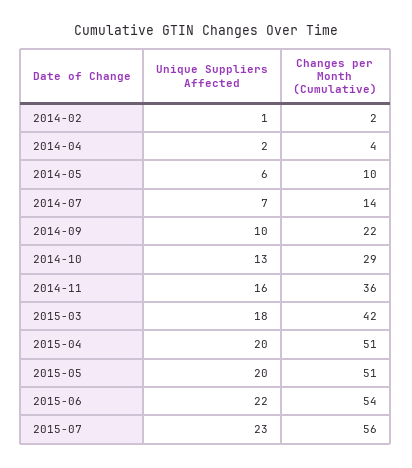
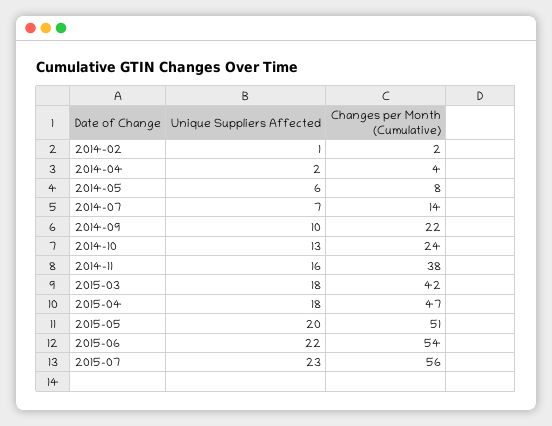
  {
    "Unique Suppliers Affected": {
      "2014-02": 1,
      "2014-04": 2,
      "2014-05": 6,
      "2014-07": 7,
      "2014-09": 10,
      "2014-10": 13,
      "2014-11": 16,
      "2015-03": 18,
-     "2015-04": 20,
+     "2015-04": 18,
      "2015-05": 20,
      "2015-06": 22,
      "2015-07": 23
    },
    "Changes per Month (Cumulative)": {
      "2014-02": 2,
      "2014-04": 4,
-     "2014-05": 10,
+     "2014-05": 8,
      "2014-07": 14,
      "2014-09": 22,
-     "2014-10": 29,
+     "2014-10": 24,
-     "2014-11": 36,
+     "2014-11": 38,
      "2015-03": 42,
-     "2015-04": 51,
+     "2015-04": 47,
      "2015-05": 51,
      "2015-06": 54,
      "2015-07": 56
    }
  }

